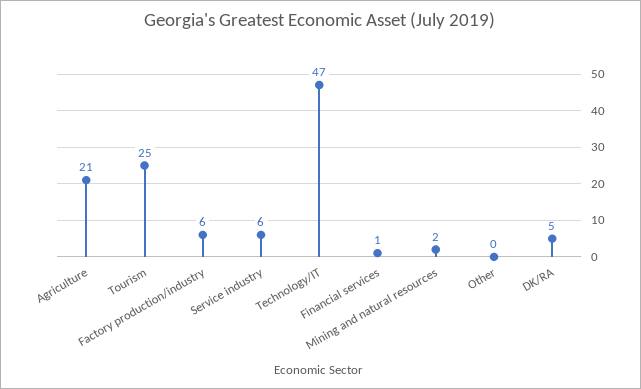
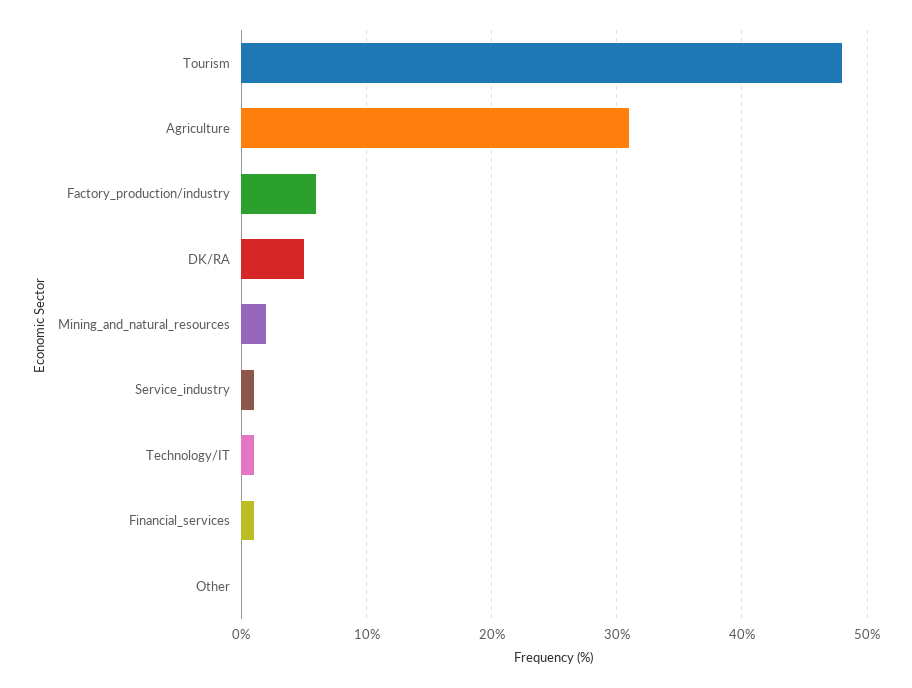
  {
-   "Agriculture": 21,
+   "Agriculture": 31,
-   "Tourism": 25,
+   "Tourism": 48,
    "Factory production/industry": 6,
-   "Service industry": 6,
+   "Service industry": 1,
-   "Technology/IT": 47,
+   "Technology/IT": 1,
    "Financial services": 1,
    "Mining and natural resources": 2,
    "Other": 0,
    "DK/RA": 5
  }

